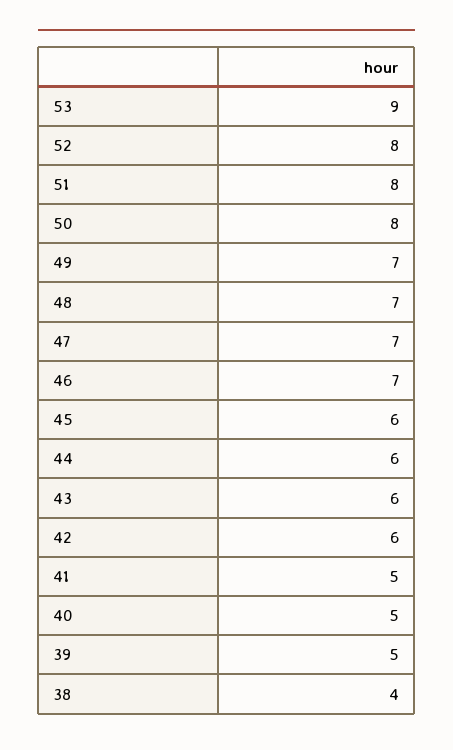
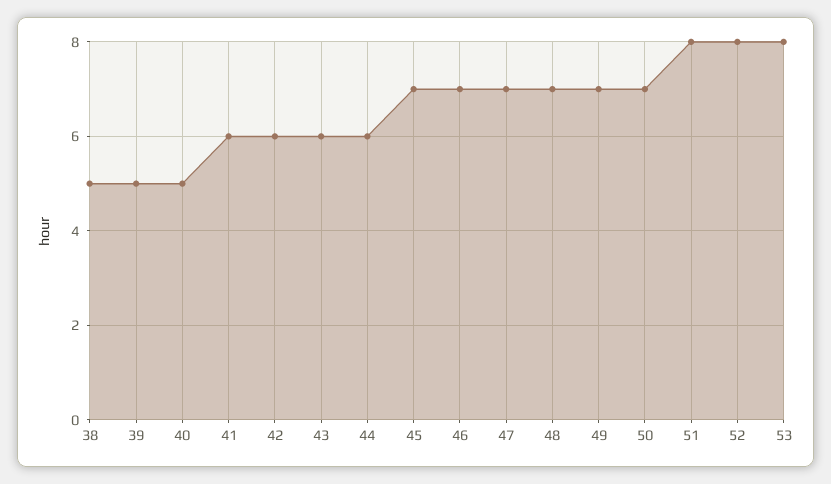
  {
-   "53": 9,
+   "53": 8,
    "52": 8,
    "51": 8,
-   "50": 8,
+   "50": 7,
    "49": 7,
    "48": 7,
    "47": 7,
    "46": 7,
-   "45": 6,
+   "45": 7,
    "44": 6,
    "43": 6,
    "42": 6,
-   "41": 5,
+   "41": 6,
    "40": 5,
    "39": 5,
-   "38": 4
+   "38": 5
  }

